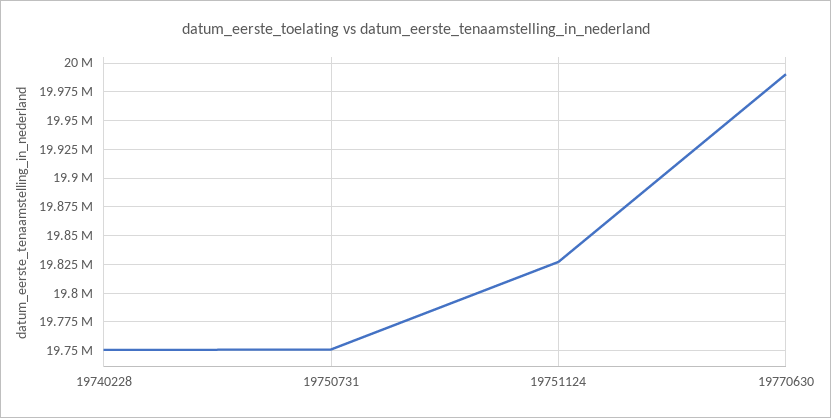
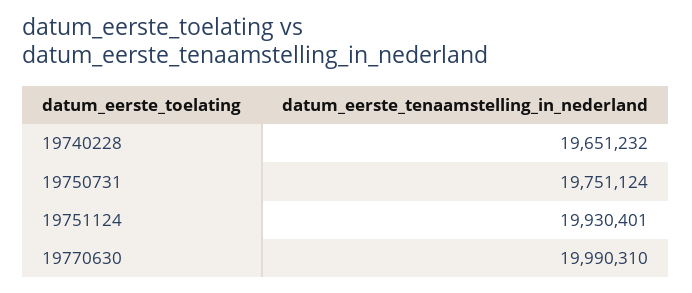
  {
-   "19740228": 19750000,
+   "19740228": 19651232,
    "19750731": 19751124,
-   "19751124": 19825000,
+   "19751124": 19930401,
    "19770630": 19990310
  }

